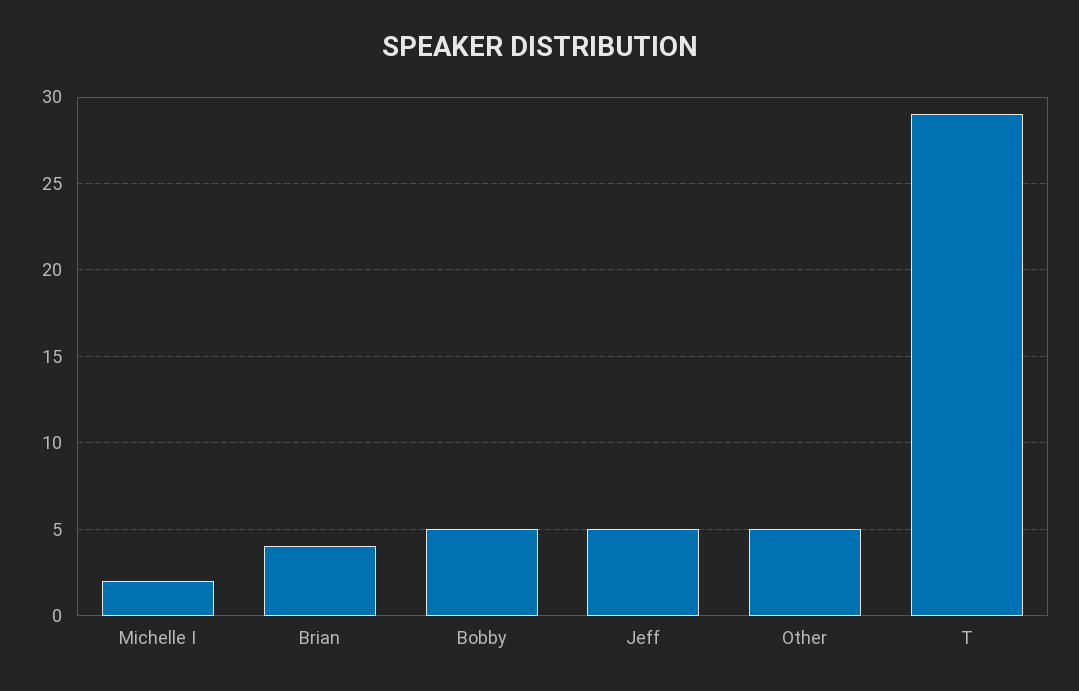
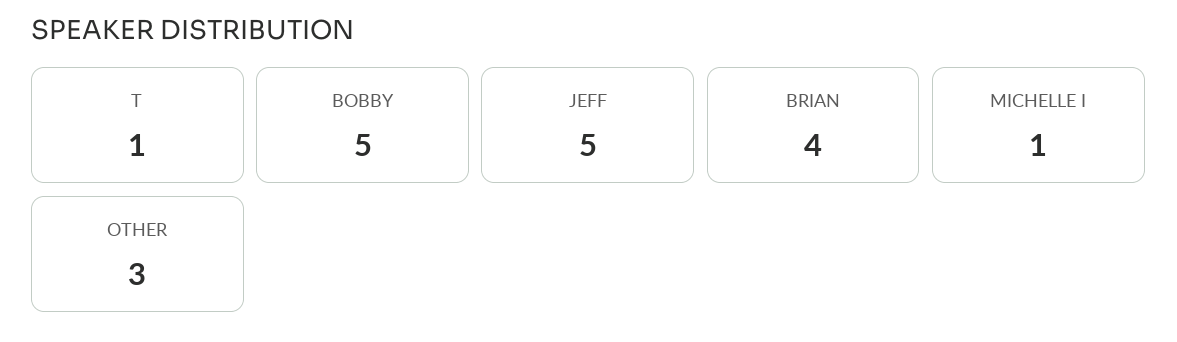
  {
-   "Michelle I": 2,
+   "Michelle I": 1,
    "Brian": 4,
    "Bobby": 5,
    "Jeff": 5,
-   "Other": 5,
+   "Other": 3,
-   "T": 29
+   "T": 1
  }

